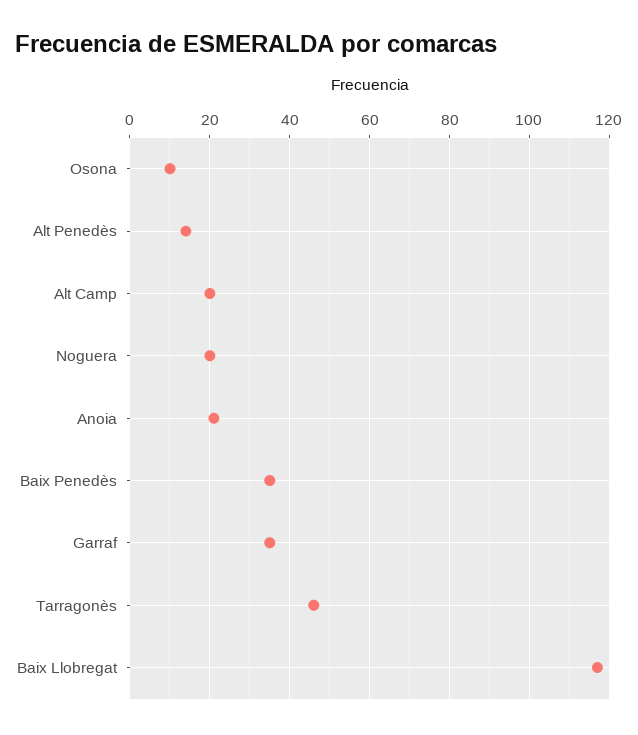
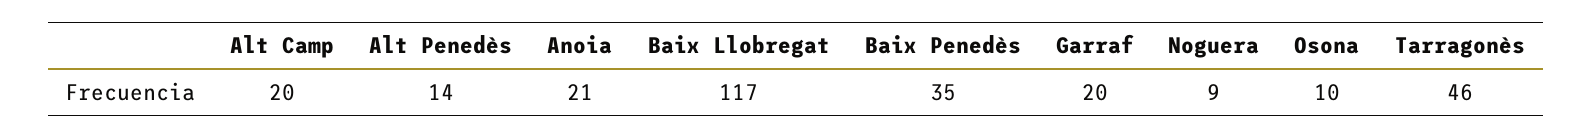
  {
    "Osona": 10,
    "Alt Penedès": 14,
    "Alt Camp": 20,
-   "Noguera": 20,
+   "Noguera": 9,
    "Anoia": 21,
    "Baix Penedès": 35,
-   "Garraf": 35,
+   "Garraf": 20,
    "Tarragonès": 46,
    "Baix Llobregat": 117
  }

